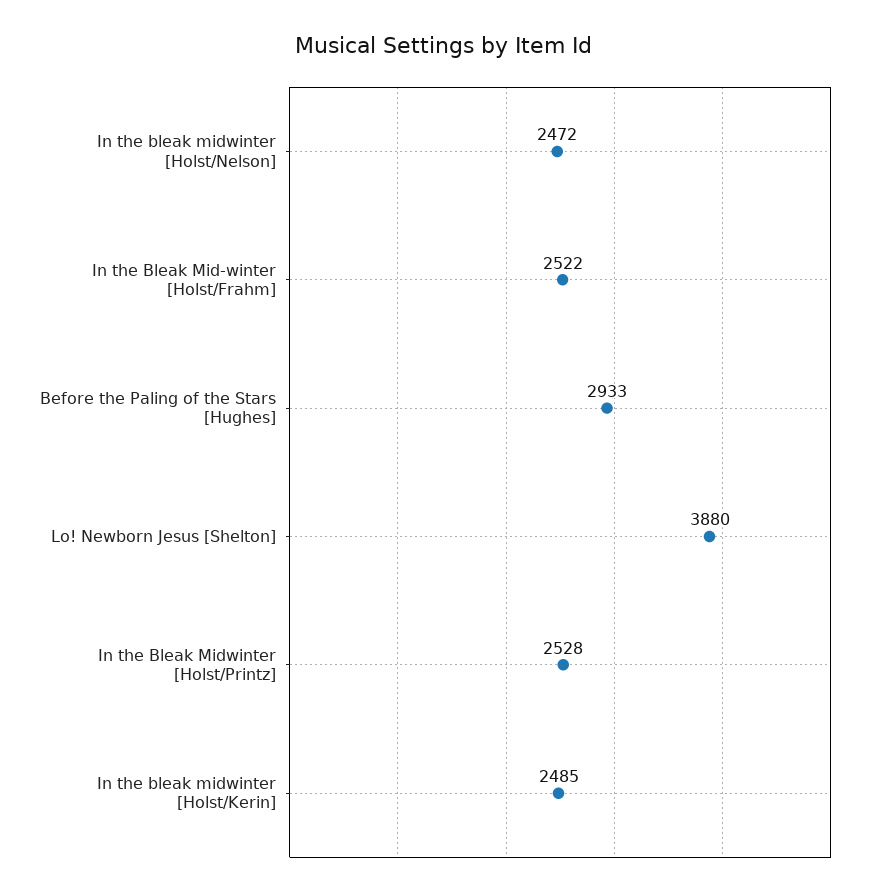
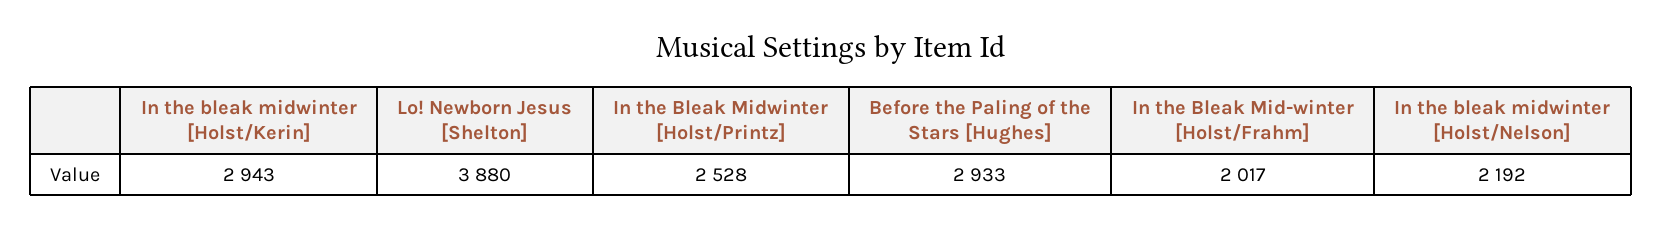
  {
-   "In the bleak midwinter [Holst/Nelson]": 2472,
+   "In the bleak midwinter [Holst/Nelson]": 2192,
-   "In the Bleak Mid-winter [Holst/Frahm]": 2522,
+   "In the Bleak Mid-winter [Holst/Frahm]": 2017,
    "Before the Paling of the Stars [Hughes]": 2933,
    "Lo! Newborn Jesus [Shelton]": 3880,
    "In the Bleak Midwinter [Holst/Printz]": 2528,
-   "In the bleak midwinter [Holst/Kerin]": 2485
+   "In the bleak midwinter [Holst/Kerin]": 2943
  }

